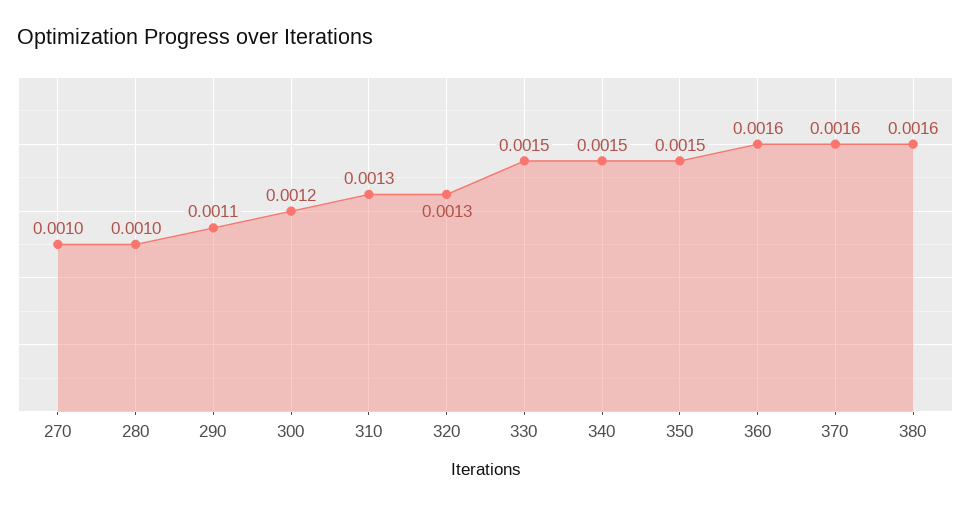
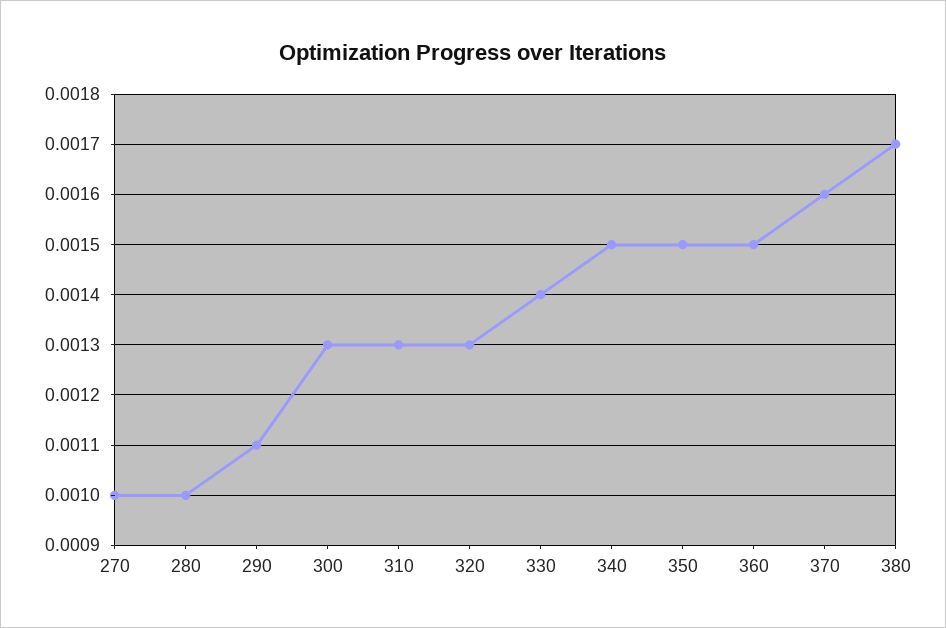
  {
    "270": 0.001,
    "280": 0.001,
    "290": 0.0011,
-   "300": 0.0012,
+   "300": 0.0013,
    "310": 0.0013,
    "320": 0.0013,
-   "330": 0.0015,
+   "330": 0.0014,
    "340": 0.0015,
    "350": 0.0015,
-   "360": 0.0016,
+   "360": 0.0015,
    "370": 0.0016,
-   "380": 0.0016
+   "380": 0.0017
  }

